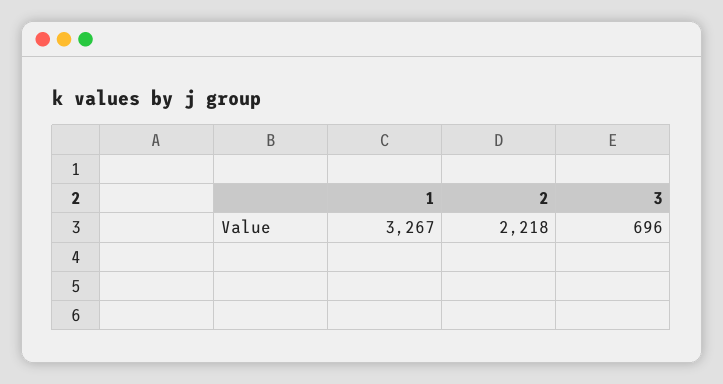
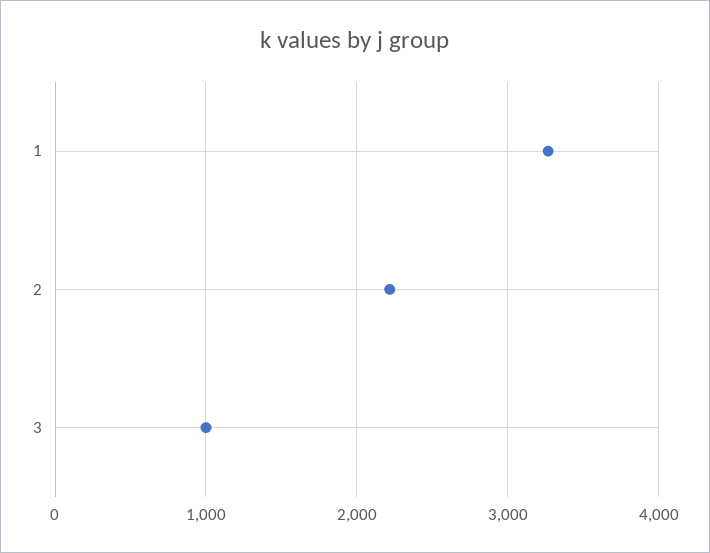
  {
    "1": 3267,
    "2": 2218,
-   "3": 696
+   "3": 1000
  }

